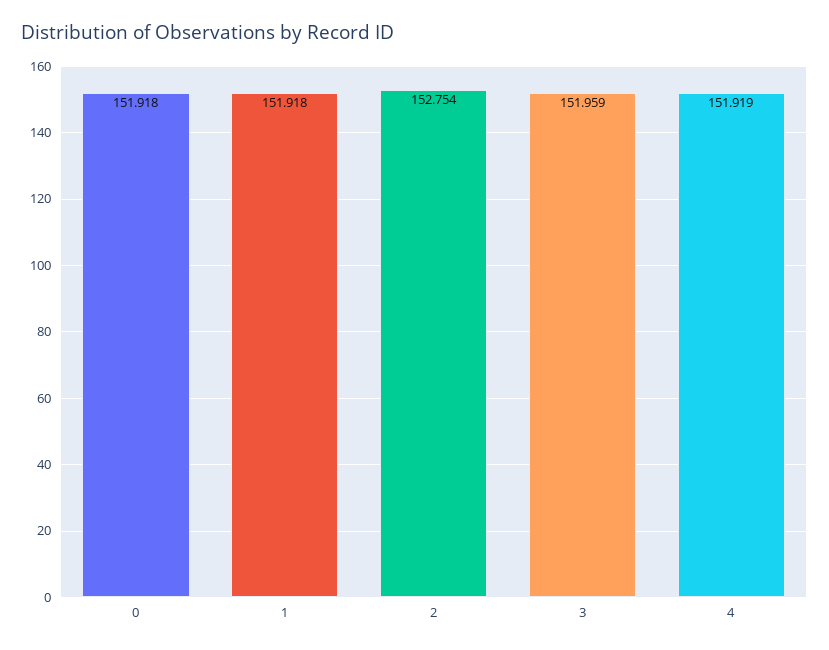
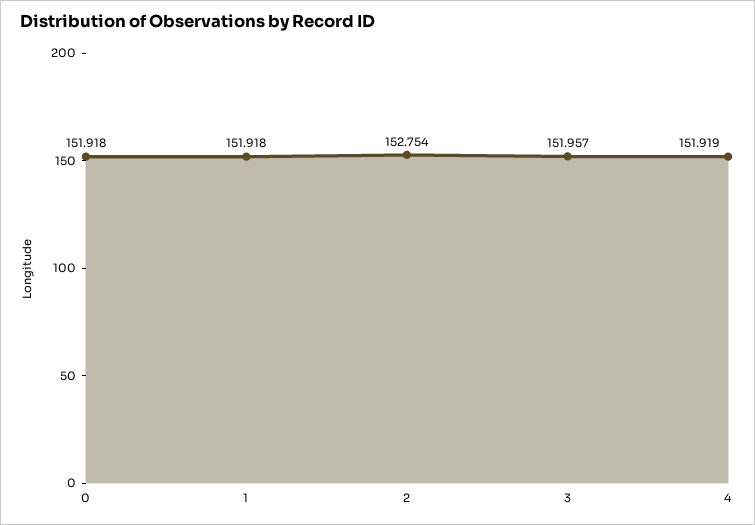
  {
    "0": 151.918,
    "1": 151.918,
    "2": 152.754,
-   "3": 151.959,
+   "3": 151.957,
    "4": 151.919
  }

